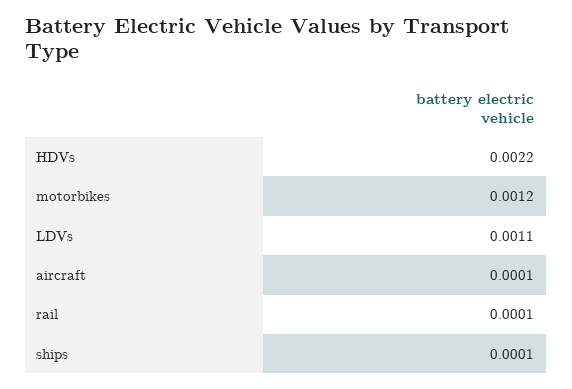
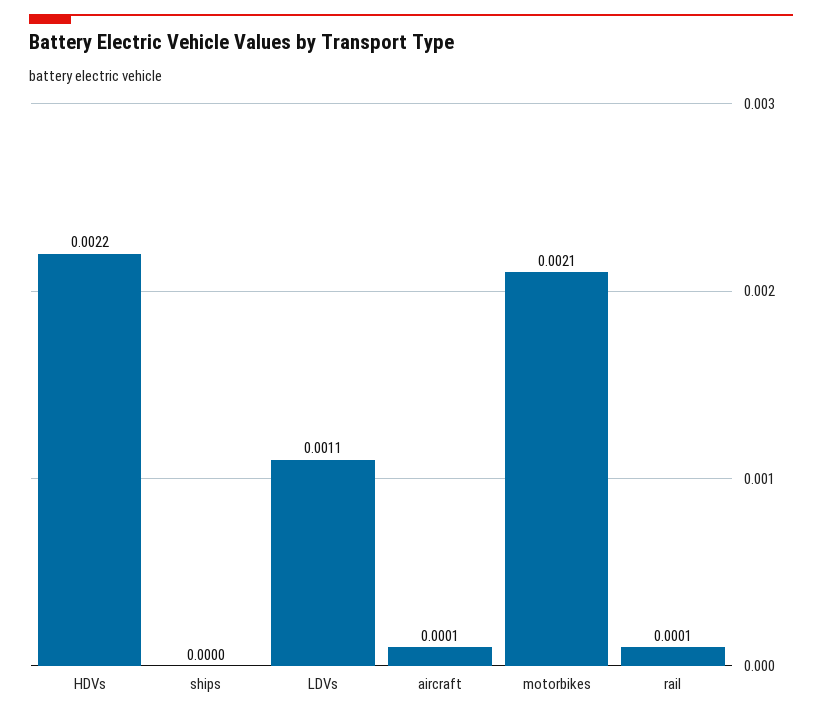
  {
    "HDVs": 0.0022,
-   "motorbikes": 0.0012,
+   "motorbikes": 0.0021,
    "LDVs": 0.0011,
    "aircraft": 0.0001,
    "rail": 0.0001,
-   "ships": 0.0001
+   "ships": 0
  }

